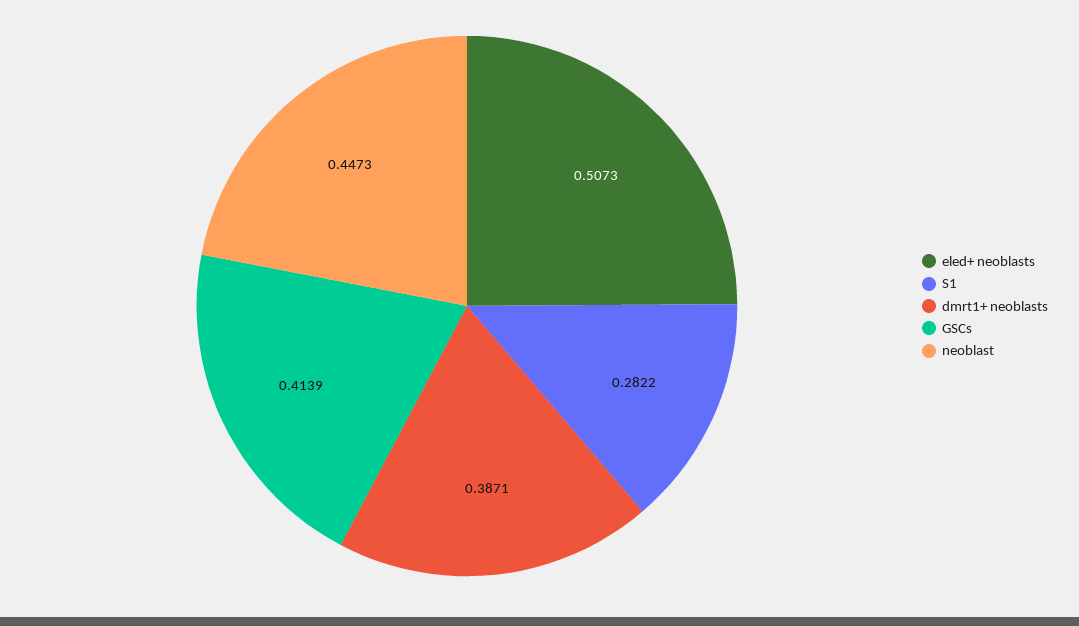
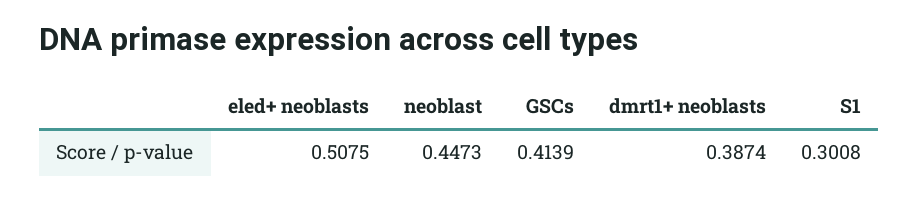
  {
-   "eled+ neoblasts": 0.5073,
+   "eled+ neoblasts": 0.5075,
-   "S1": 0.2822,
+   "S1": 0.3008,
-   "dmrt1+ neoblasts": 0.3871,
+   "dmrt1+ neoblasts": 0.3874,
    "GSCs": 0.4139,
    "neoblast": 0.4473
  }

